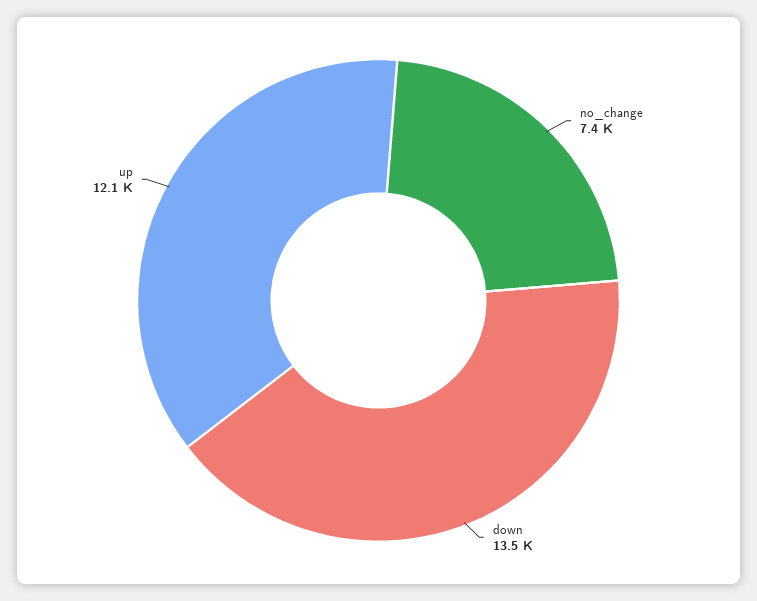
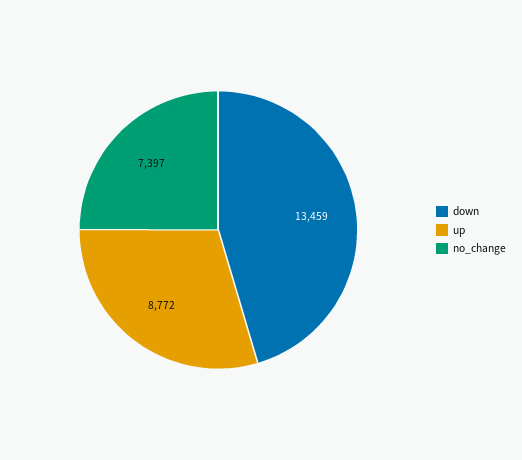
  {
    "no_change": 7397,
    "down": 13459,
-   "up": 12100
+   "up": 8772
  }

